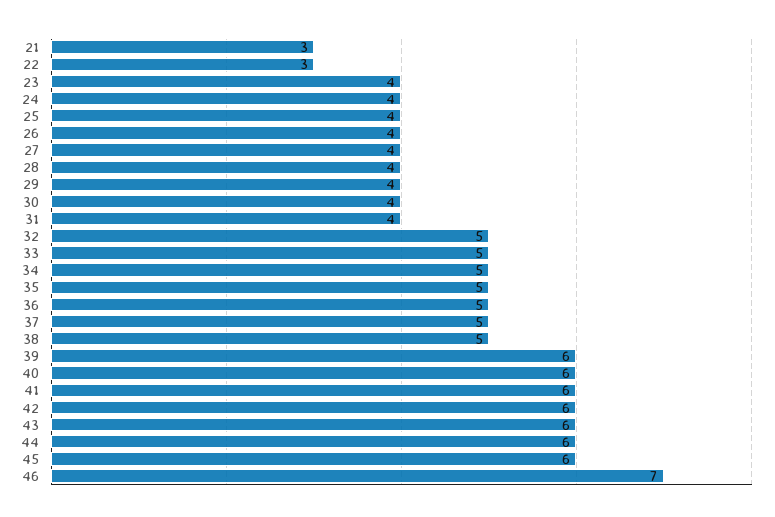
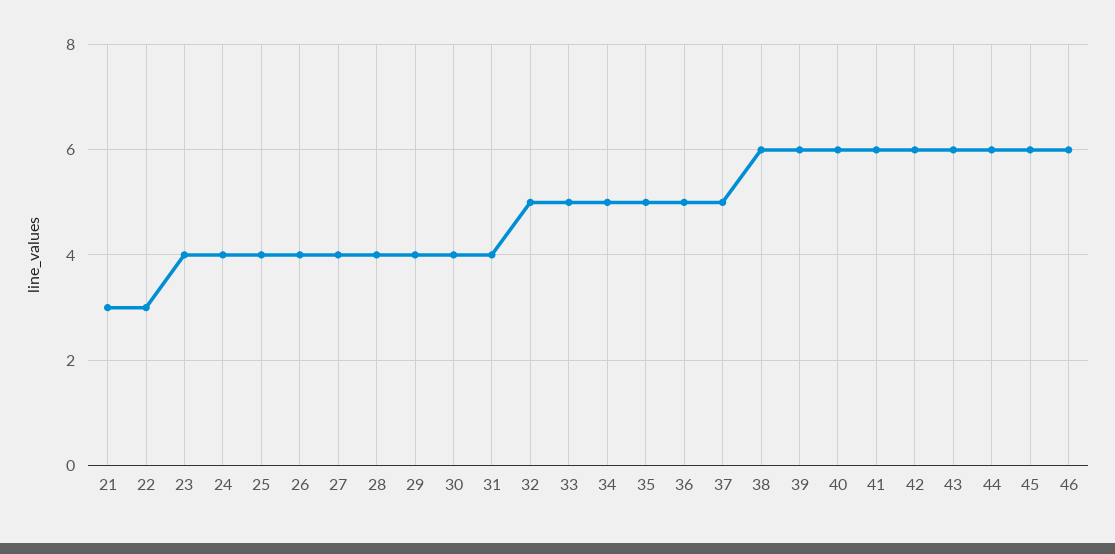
  {
    "21": 3,
    "22": 3,
    "23": 4,
    "24": 4,
    "25": 4,
    "26": 4,
    "27": 4,
    "28": 4,
    "29": 4,
    "30": 4,
    "31": 4,
    "32": 5,
    "33": 5,
    "34": 5,
    "35": 5,
    "36": 5,
    "37": 5,
-   "38": 5,
+   "38": 6,
    "39": 6,
    "40": 6,
    "41": 6,
    "42": 6,
    "43": 6,
    "44": 6,
    "45": 6,
-   "46": 7
+   "46": 6
  }

